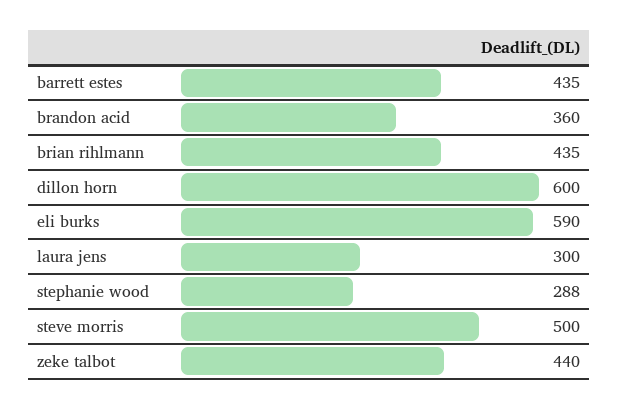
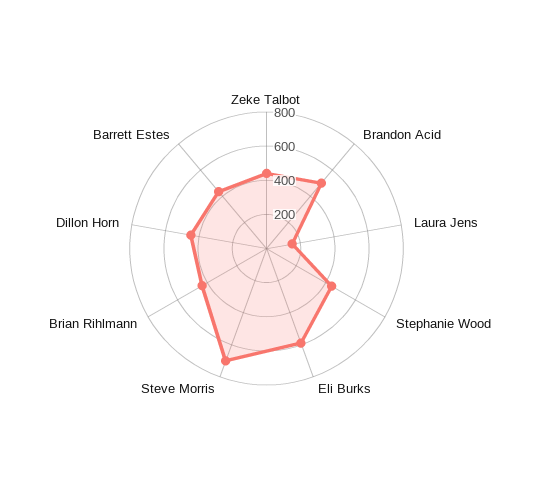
  {
    "barrett estes": 435,
-   "brandon acid": 360,
+   "brandon acid": 500,
    "brian rihlmann": 435,
-   "dillon horn": 600,
+   "dillon horn": 450,
    "eli burks": 590,
-   "laura jens": 300,
+   "laura jens": 150,
-   "stephanie wood": 288,
+   "stephanie wood": 450,
-   "steve morris": 500,
+   "steve morris": 700,
    "zeke talbot": 440
  }

